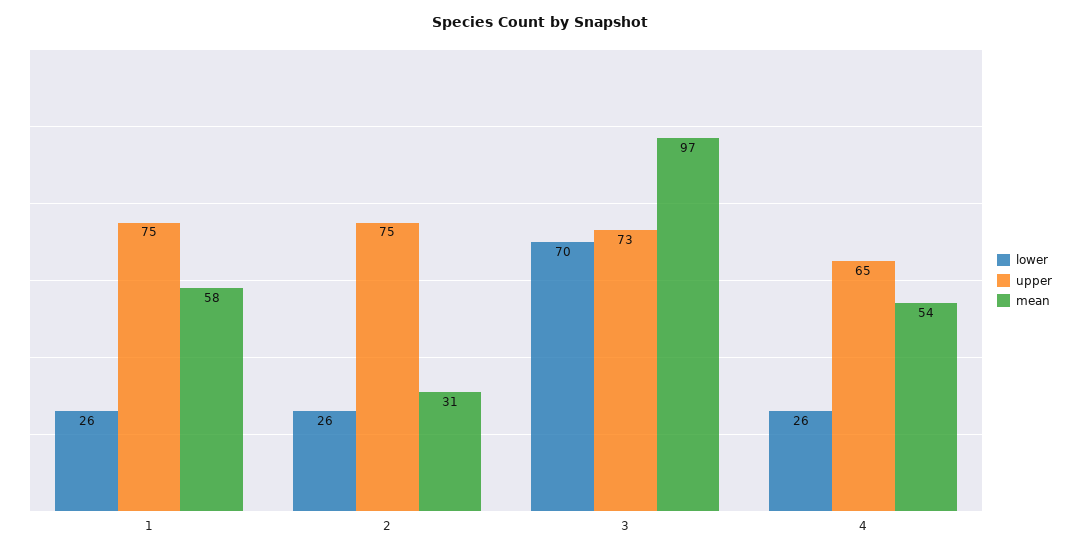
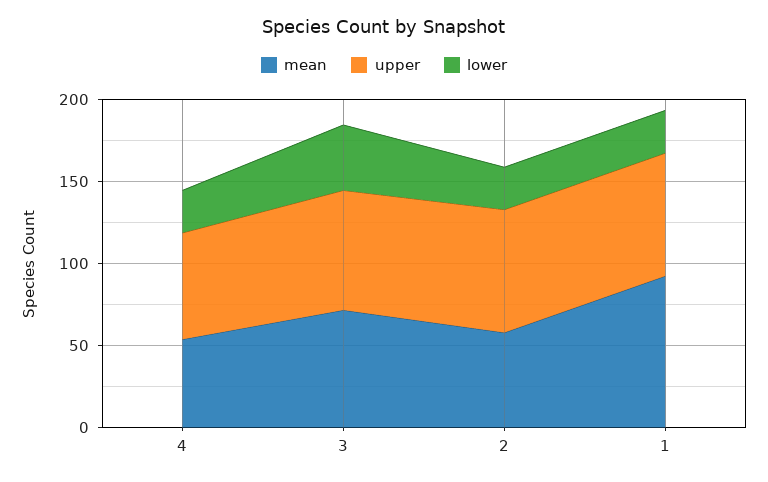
  {
    "lower": {
      "1": 26,
      "2": 26,
-     "3": 70,
+     "3": 40,
      "4": 26
    },
    "upper": {
      "1": 75,
      "2": 75,
      "3": 73,
      "4": 65
    },
    "mean": {
-     "1": 58,
+     "1": 90,
-     "2": 31,
+     "2": 60,
-     "3": 97,
+     "3": 70,
      "4": 54
    }
  }

